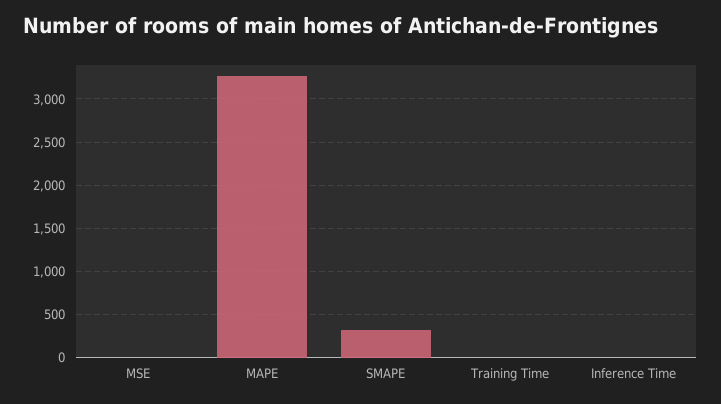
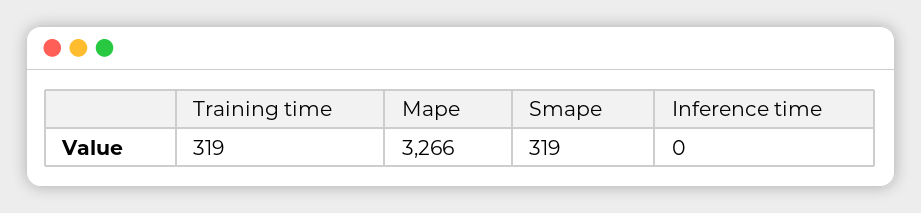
  {
-   "MSE": 0,
    "MAPE": 3266,
    "SMAPE": 319,
-   "Training Time": 0,
+   "Training Time": 319,
    "Inference Time": 0
  }

